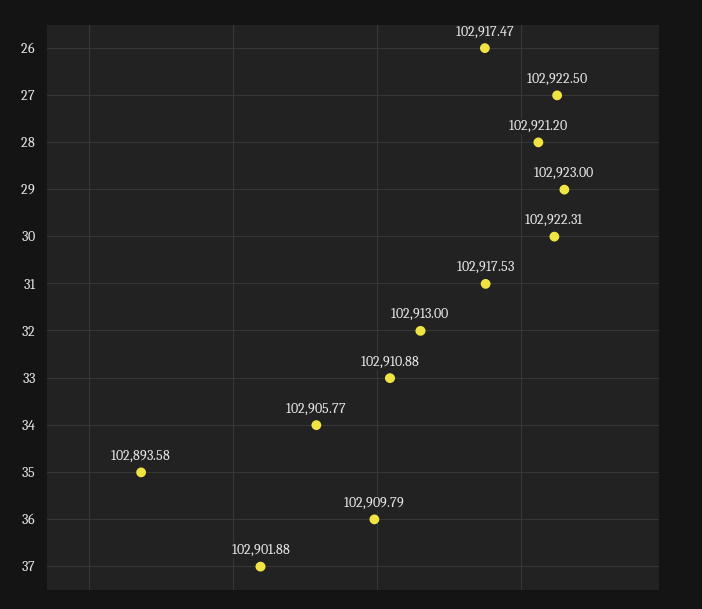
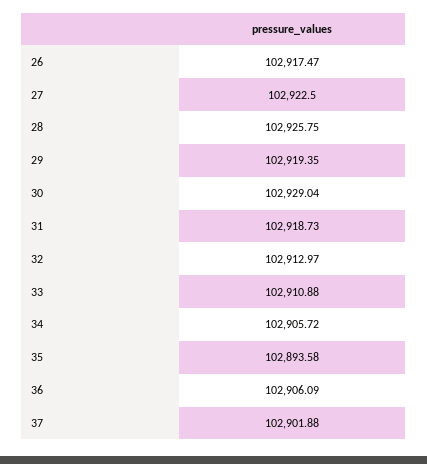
  {
    "26": 102917.47,
    "27": 102922.5,
-   "28": 102921.2,
+   "28": 102925.75,
-   "29": 102923,
+   "29": 102919.35,
-   "30": 102922.31,
+   "30": 102929.04,
-   "31": 102917.53,
+   "31": 102918.73,
-   "32": 102913,
+   "32": 102912.97,
    "33": 102910.88,
-   "34": 102905.77,
+   "34": 102905.72,
    "35": 102893.58,
-   "36": 102909.79,
+   "36": 102906.09,
    "37": 102901.88
  }

